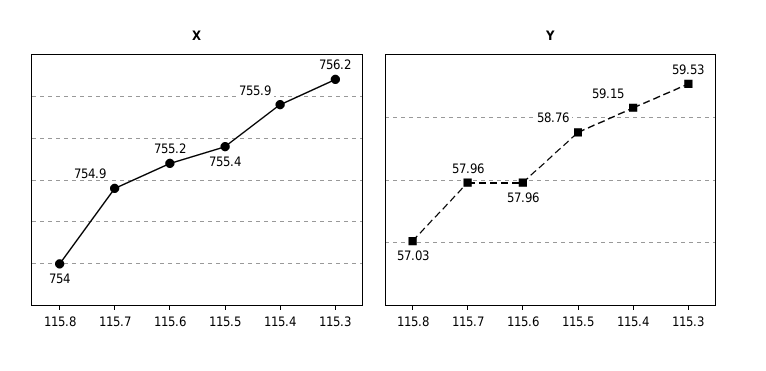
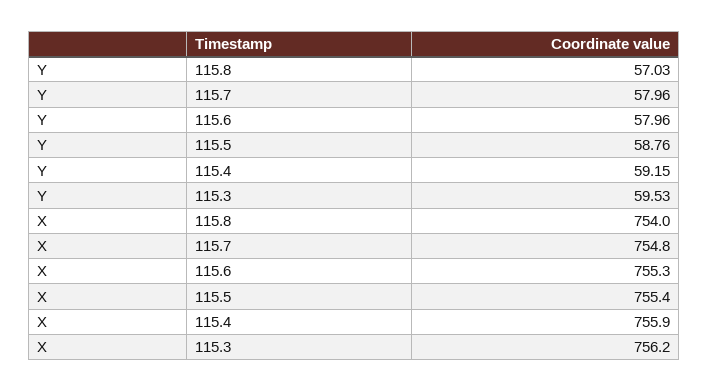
  {
    "X": {
      "115.8": 754,
-     "115.7": 754.9,
+     "115.7": 754.8,
-     "115.6": 755.2,
+     "115.6": 755.3,
      "115.5": 755.4,
      "115.4": 755.9,
      "115.3": 756.2
    },
    "Y": {
      "115.8": 57.03,
      "115.7": 57.96,
      "115.6": 57.96,
      "115.5": 58.76,
      "115.4": 59.15,
      "115.3": 59.53
    }
  }

